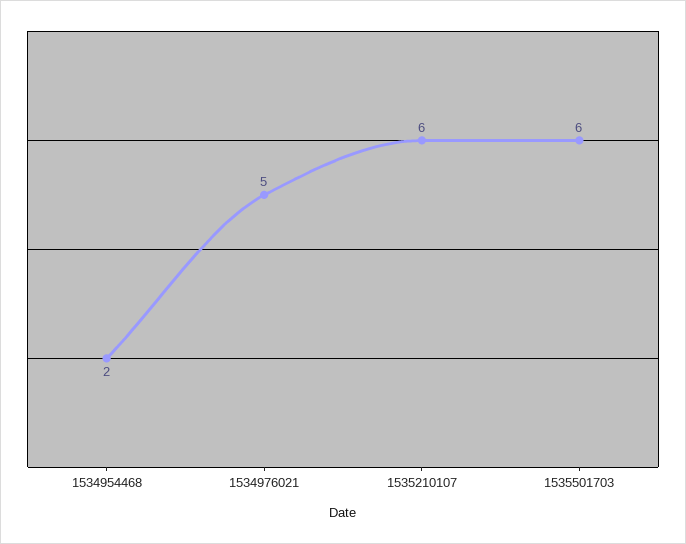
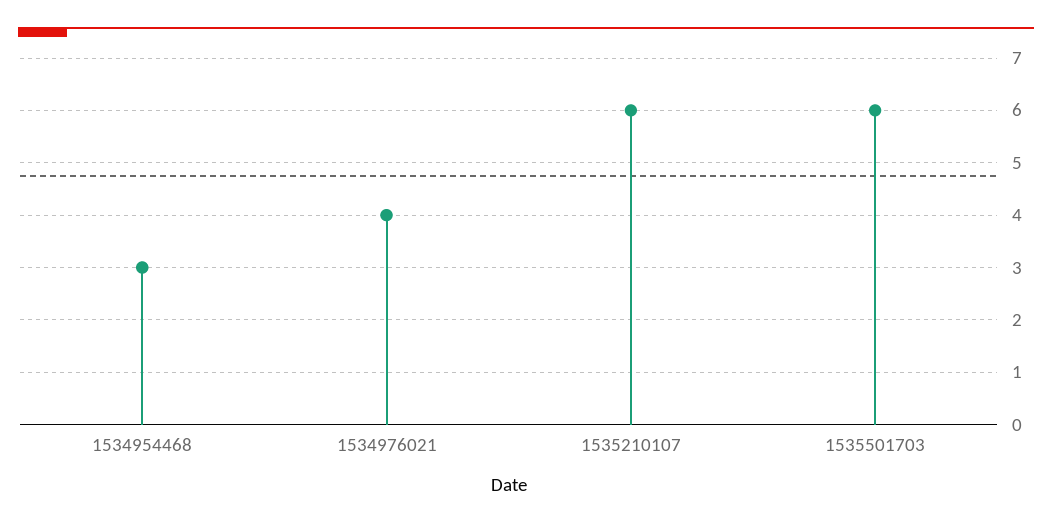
  {
-   "1534954468": 2,
+   "1534954468": 3,
-   "1534976021": 5,
+   "1534976021": 4,
    "1535210107": 6,
    "1535501703": 6
  }

